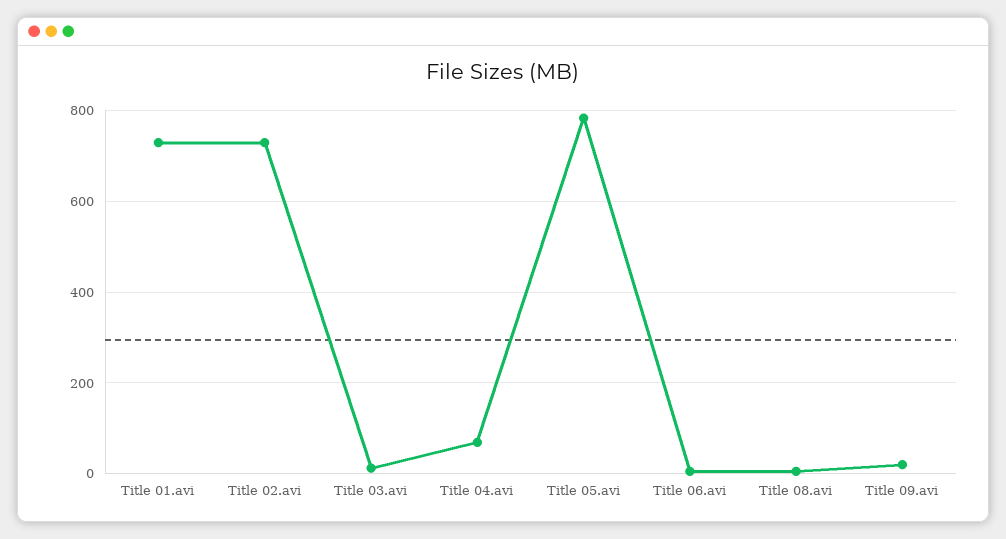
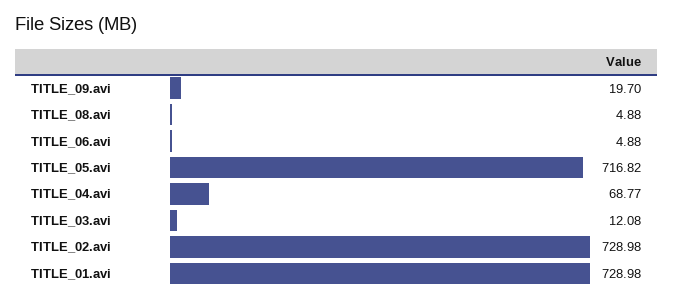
  {
    "Title 01.avi": 728.98,
    "Title 02.avi": 728.98,
    "Title 03.avi": 12.08,
    "Title 04.avi": 68.77,
-   "Title 05.avi": 780,
+   "Title 05.avi": 716.82,
    "Title 06.avi": 4.88,
    "Title 08.avi": 4.88,
    "Title 09.avi": 19.7
  }

